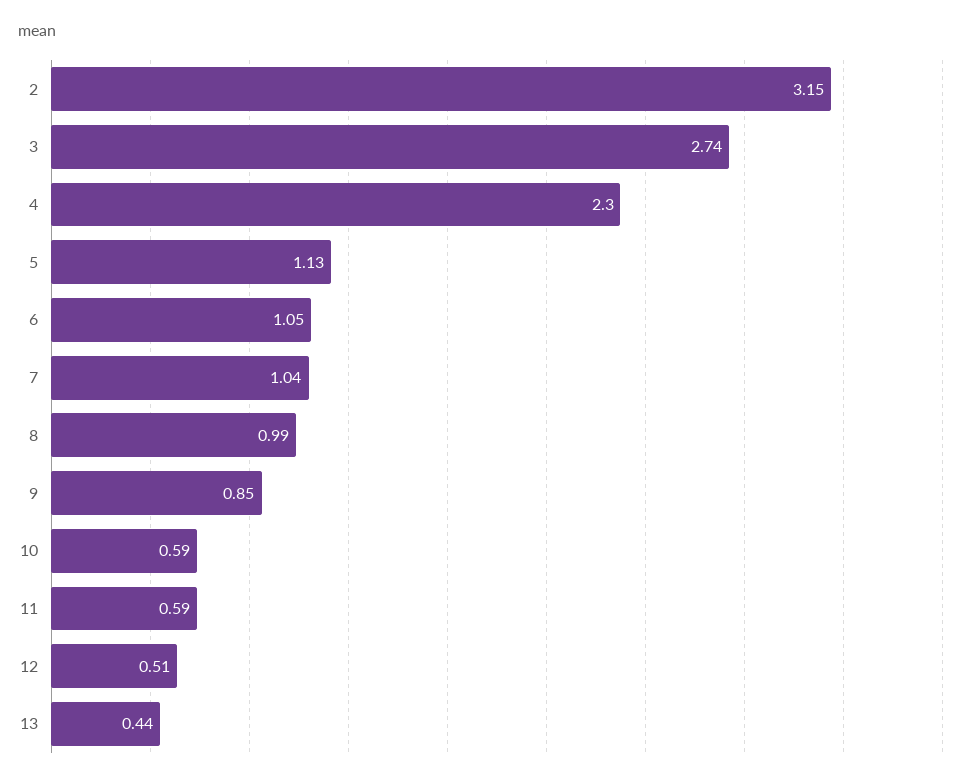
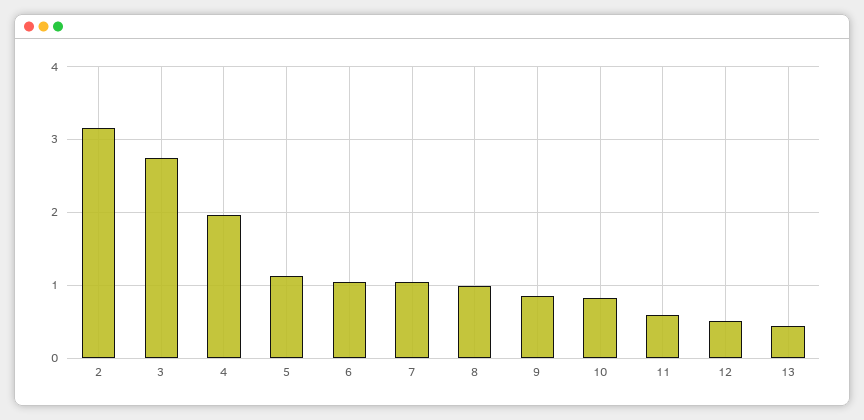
  {
    "2": 3.15,
    "3": 2.74,
-   "4": 2.3,
+   "4": 2,
    "5": 1.13,
    "6": 1.05,
    "7": 1.04,
    "8": 0.99,
    "9": 0.85,
-   "10": 0.59,
+   "10": 0.8,
    "11": 0.59,
    "12": 0.51,
    "13": 0.44
  }

